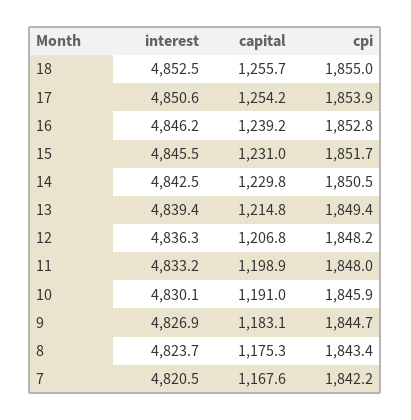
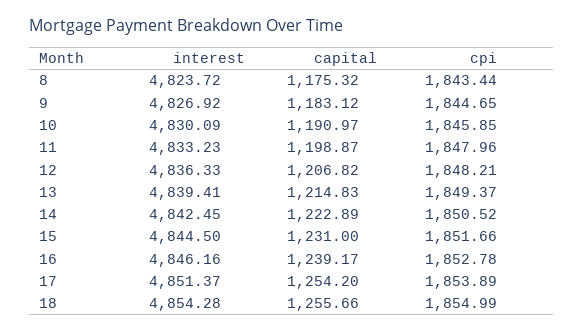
  {
    "interest": {
-     "18": 4852.5,
+     "18": 4854.28,
-     "17": 4850.6,
+     "17": 4851.37,
      "16": 4846.16,
-     "15": 4845.5,
+     "15": 4844.5,
      "14": 4842.45,
      "13": 4839.41,
      "12": 4836.33,
      "11": 4833.23,
      "10": 4830.09,
      "9": 4826.92,
-     "8": 4823.72,
+     "8": 4823.72
-     "7": 4820.5
    },
    "capital": {
      "18": 1255.66,
      "17": 1254.2,
      "16": 1239.17,
      "15": 1231,
-     "14": 1229.8,
+     "14": 1222.89,
      "13": 1214.83,
      "12": 1206.82,
      "11": 1198.87,
      "10": 1190.97,
      "9": 1183.12,
-     "8": 1175.32,
+     "8": 1175.32
-     "7": 1167.6
    },
    "cpi": {
      "18": 1854.99,
      "17": 1853.89,
      "16": 1852.78,
      "15": 1851.66,
      "14": 1850.52,
      "13": 1849.37,
      "12": 1848.21,
      "11": 1847.96,
      "10": 1845.85,
      "9": 1844.65,
-     "8": 1843.44,
+     "8": 1843.44
-     "7": 1842.2
    }
  }

